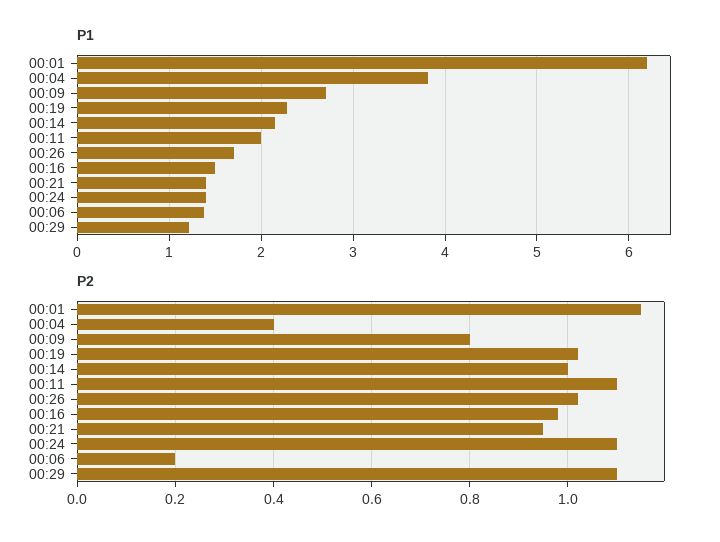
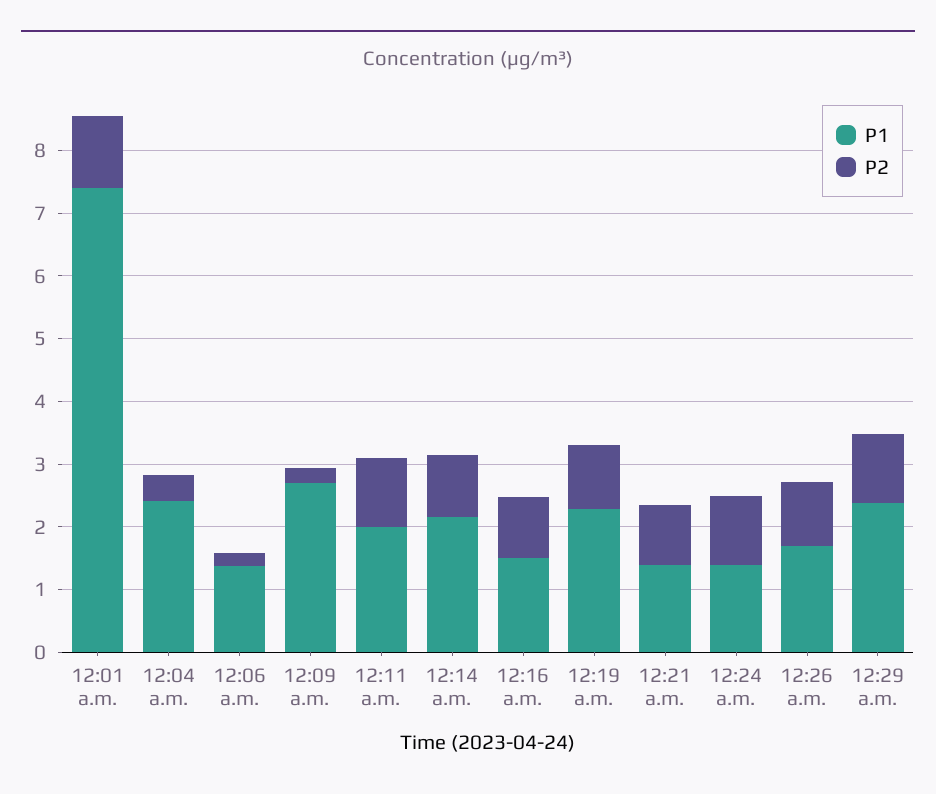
  {
    "P1": {
-     "00:01": 6.2,
+     "00:01": 7.4,
-     "00:04": 3.8,
+     "00:04": 2.4,
      "00:09": 2.7,
      "00:19": 2.3,
      "00:14": 2.2,
      "00:11": 2,
      "00:26": 1.7,
      "00:16": 1.5,
      "00:21": 1.4,
      "00:24": 1.4,
      "00:06": 1.4,
-     "00:29": 1.2
+     "00:29": 2.4
    },
    "P2": {
      "00:01": 1.15,
      "00:04": 0.4,
-     "00:09": 0.8,
+     "00:09": 0.2,
      "00:19": 1,
      "00:14": 1,
      "00:11": 1.1,
      "00:26": 1,
      "00:16": 1,
      "00:21": 0.95,
      "00:24": 1.1,
      "00:06": 0.2,
      "00:29": 1.1
    }
  }

